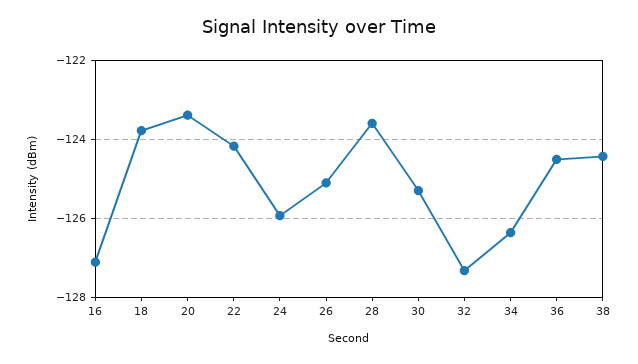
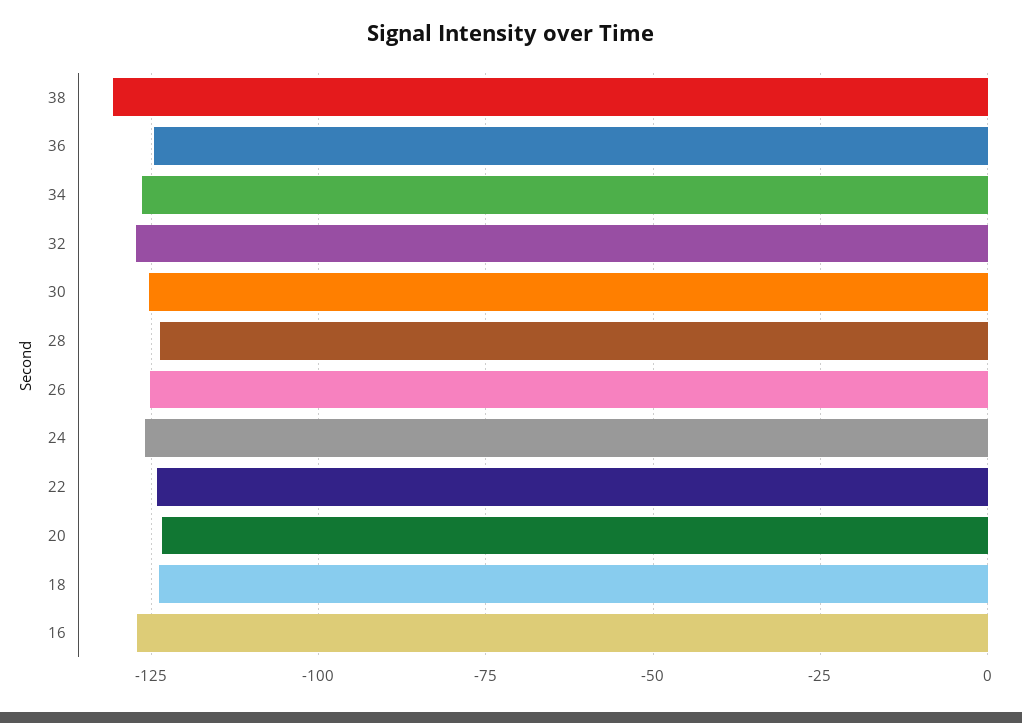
  {
    "16": -127.2,
    "18": -123.8,
    "20": -123.4,
    "22": -124.2,
    "24": -126,
    "26": -125.2,
    "28": -123.6,
    "30": -125.4,
    "32": -127.4,
    "34": -126.4,
    "36": -124.6,
-   "38": -124.4
+   "38": -130
  }

